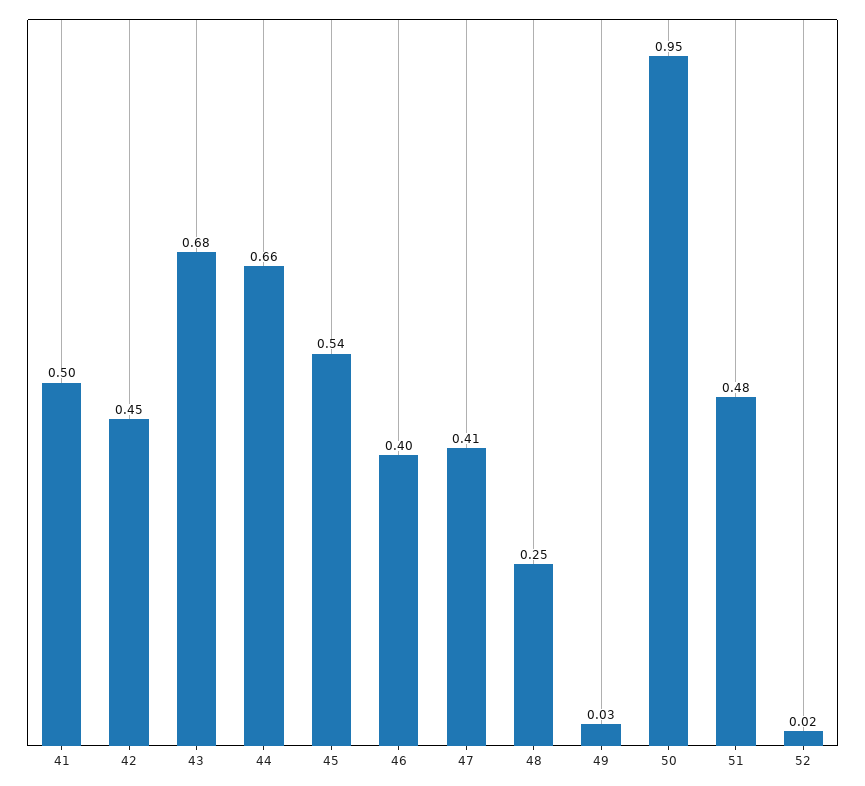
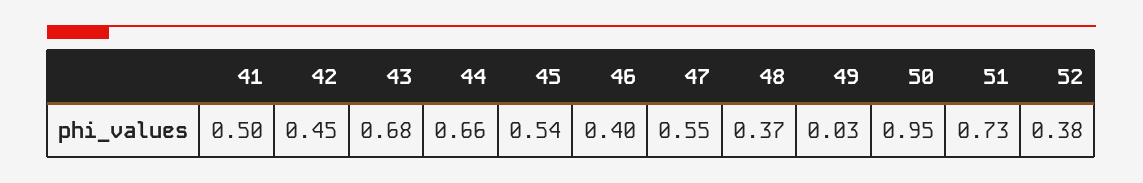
  {
    "41": 0.5,
    "42": 0.45,
    "43": 0.68,
    "44": 0.66,
    "45": 0.54,
    "46": 0.4,
-   "47": 0.41,
+   "47": 0.55,
-   "48": 0.25,
+   "48": 0.37,
    "49": 0.03,
    "50": 0.95,
-   "51": 0.48,
+   "51": 0.73,
-   "52": 0.02
+   "52": 0.38
  }

